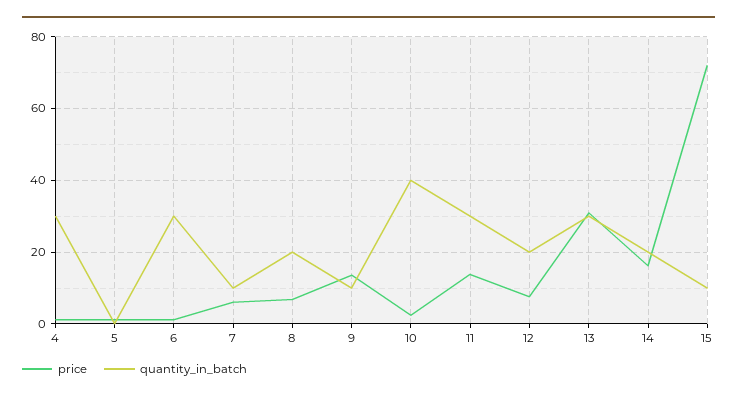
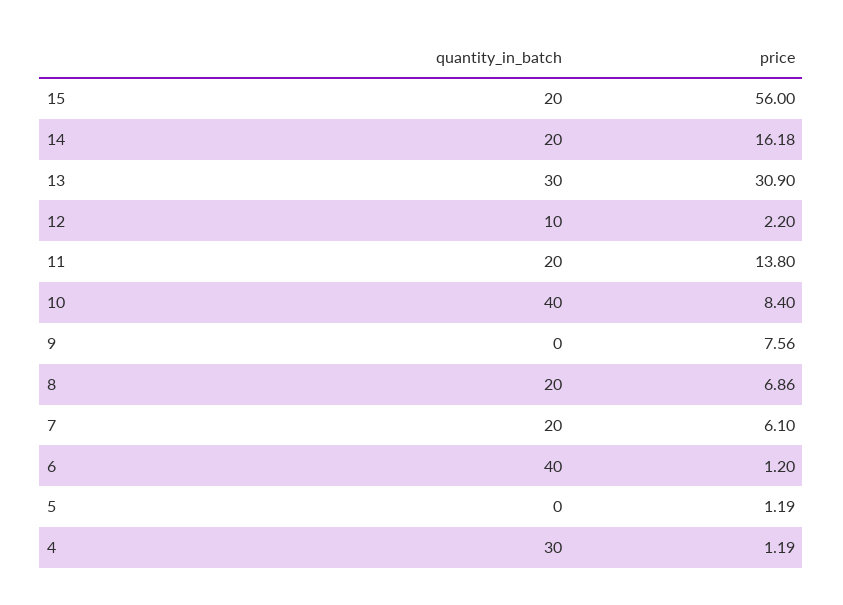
  {
    "price": {
      "4": 1.19,
      "5": 1.19,
      "6": 1.2,
      "7": 6.1,
      "8": 6.86,
-     "9": 14,
+     "9": 7.56,
-     "10": 2,
+     "10": 8.4,
      "11": 13.8,
-     "12": 8,
+     "12": 2.2,
      "13": 30.9,
      "14": 16.18,
-     "15": 72
+     "15": 56
    },
    "quantity_in_batch": {
      "4": 30,
      "5": 0,
-     "6": 30,
+     "6": 40,
-     "7": 10,
+     "7": 20,
      "8": 20,
-     "9": 10,
+     "9": 0,
      "10": 40,
-     "11": 30,
+     "11": 20,
-     "12": 20,
+     "12": 10,
      "13": 30,
      "14": 20,
-     "15": 10
+     "15": 20
    }
  }

